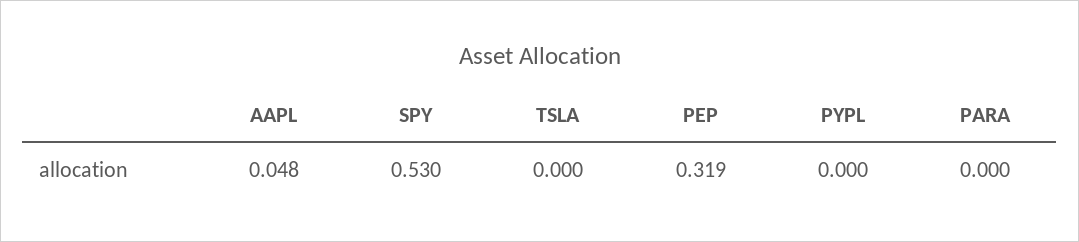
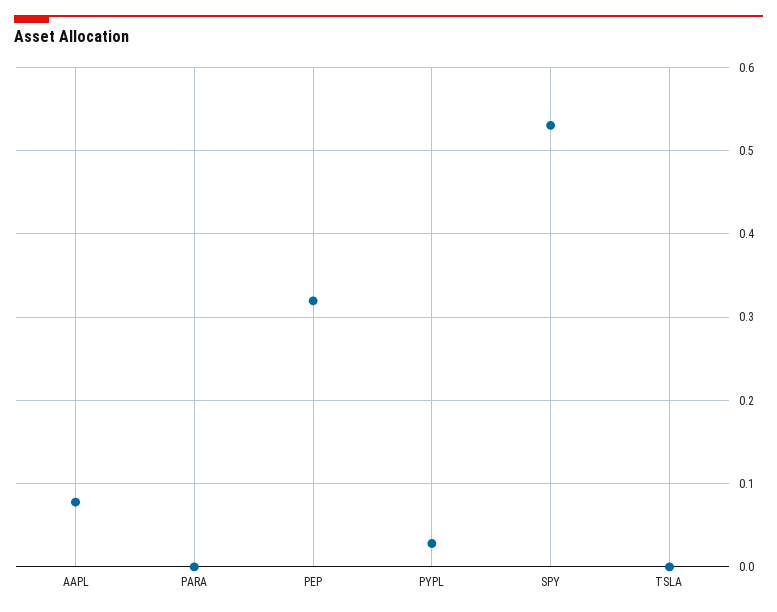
  {
-   "AAPL": 0.048,
+   "AAPL": 0.08,
    "SPY": 0.53,
    "TSLA": 0,
    "PEP": 0.319,
-   "PYPL": 0,
+   "PYPL": 0.03,
    "PARA": 0
  }

